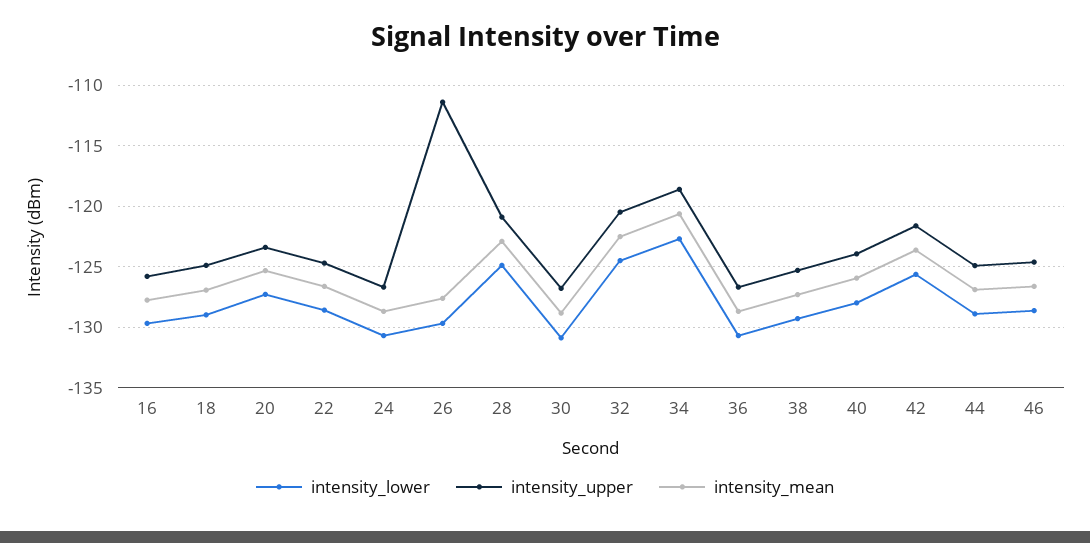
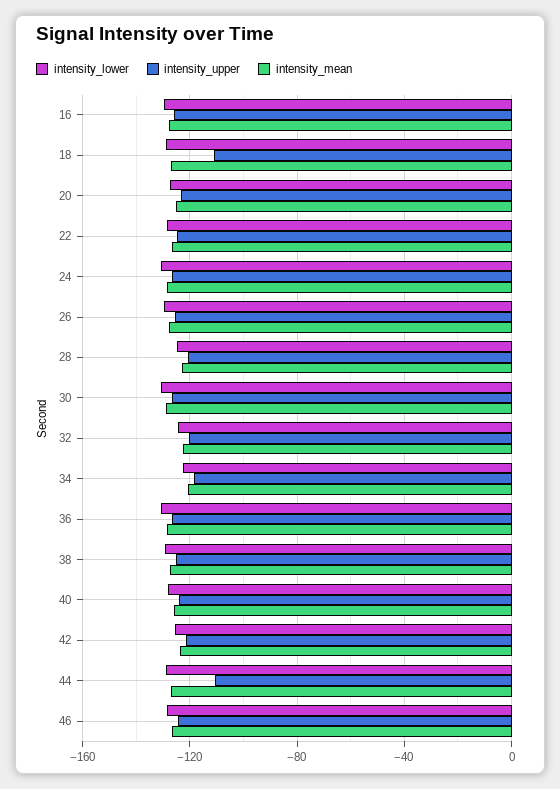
  {
    "intensity_lower": {
      "16": -129.5,
      "18": -129,
      "20": -127.5,
      "22": -128.5,
      "24": -130.5,
      "26": -129.5,
      "28": -125,
      "30": -131,
      "32": -124.5,
      "34": -122.5,
      "36": -130.5,
      "38": -129.5,
      "40": -128,
      "42": -125.5,
      "44": -129,
      "46": -128.5
    },
    "intensity_upper": {
      "16": -126,
-     "18": -125,
+     "18": -110,
      "20": -123.5,
      "22": -124.5,
      "24": -126.5,
-     "26": -111.5,
+     "26": -125,
      "28": -121,
      "30": -127,
      "32": -120.5,
      "34": -118.5,
      "36": -126.5,
      "38": -125.5,
      "40": -124,
      "42": -121.5,
-     "44": -125,
+     "44": -110,
      "46": -124.5
    },
    "intensity_mean": {
      "16": -128,
      "18": -127,
      "20": -125.5,
      "22": -126.5,
      "24": -128.5,
      "26": -127.5,
      "28": -123,
      "30": -129,
      "32": -122.5,
      "34": -120.5,
      "36": -128.5,
      "38": -127.5,
      "40": -126,
      "42": -123.5,
      "44": -127,
      "46": -126.5
    }
  }

